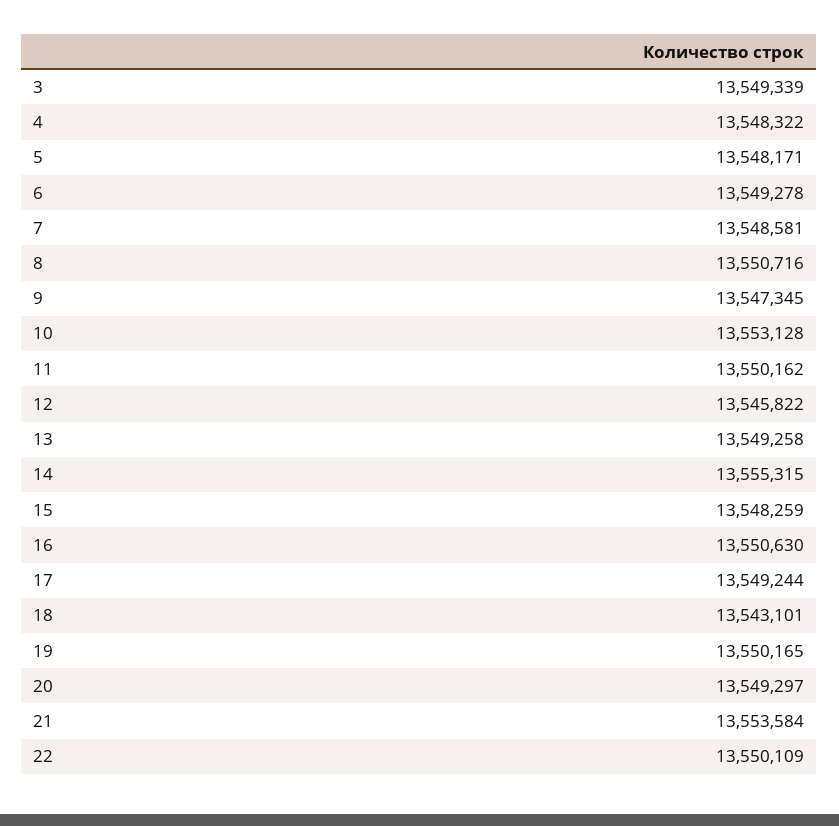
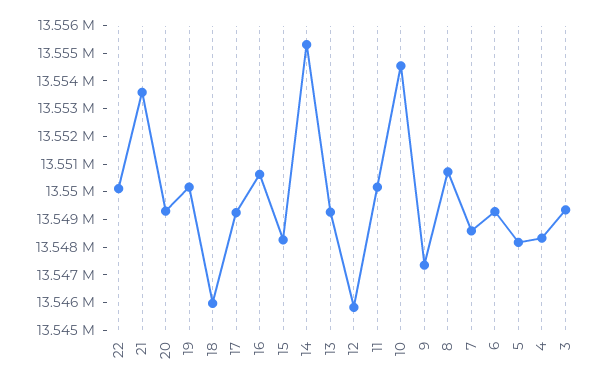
  {
    "3": 13549339,
    "4": 13548322,
    "5": 13548171,
    "6": 13549278,
    "7": 13548581,
    "8": 13550716,
    "9": 13547345,
-   "10": 13553128,
+   "10": 13554500,
    "11": 13550162,
    "12": 13545822,
    "13": 13549258,
    "14": 13555315,
    "15": 13548259,
    "16": 13550630,
    "17": 13549244,
-   "18": 13543101,
+   "18": 13546000,
    "19": 13550165,
    "20": 13549297,
    "21": 13553584,
    "22": 13550109
  }

